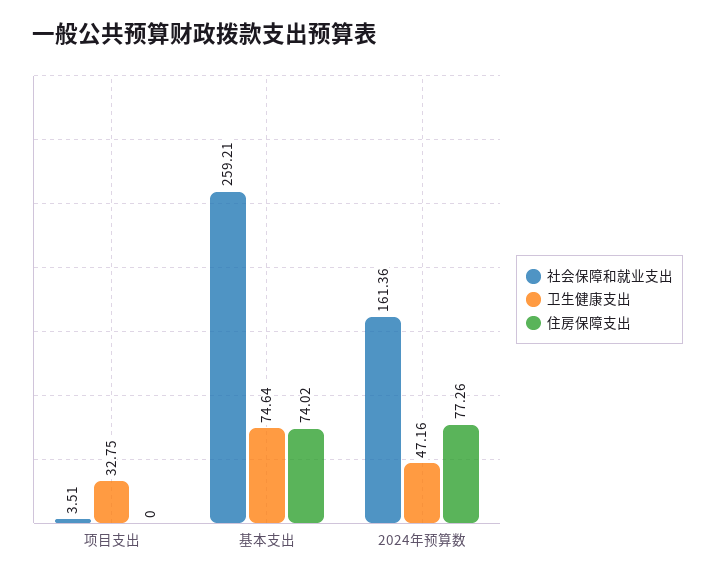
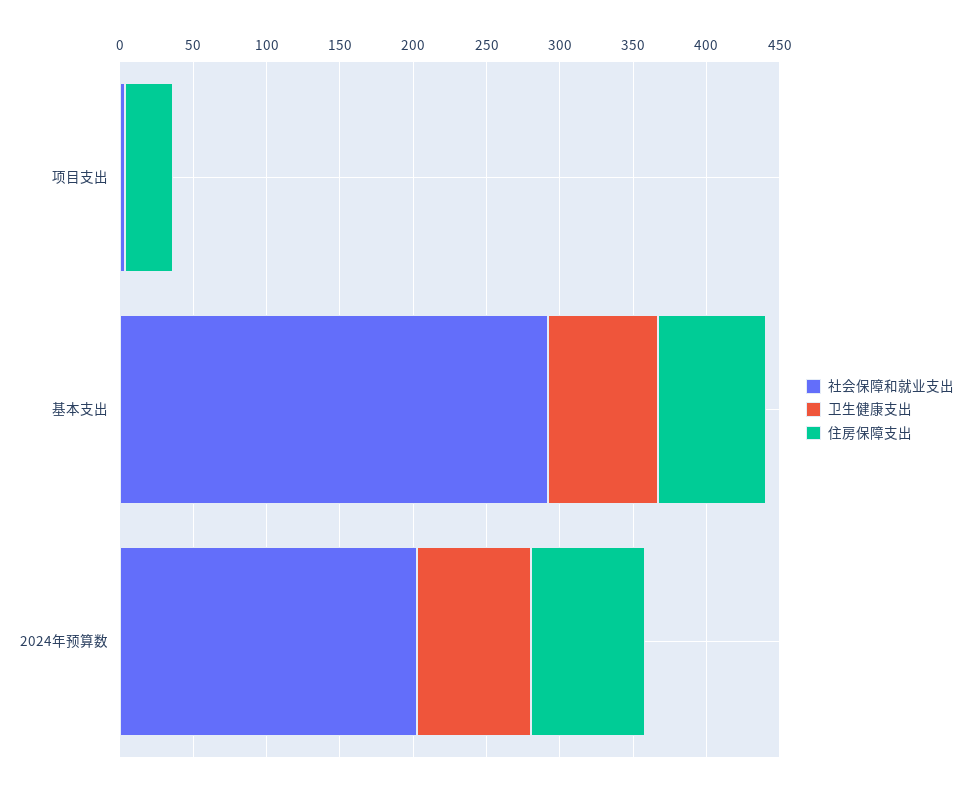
  {
    "社会保障和就业支出": {
      "项目支出": 3.51,
-     "基本支出": 259.21,
+     "基本支出": 290,
-     "2024年预算数": 161.36
+     "2024年预算数": 200
    },
    "卫生健康支出": {
-     "项目支出": 32.75,
+     "项目支出": 0,
      "基本支出": 74.64,
-     "2024年预算数": 47.16
+     "2024年预算数": 80
    },
    "住房保障支出": {
-     "项目支出": 0,
+     "项目支出": 30,
      "基本支出": 74.02,
      "2024年预算数": 77.26
    }
  }

